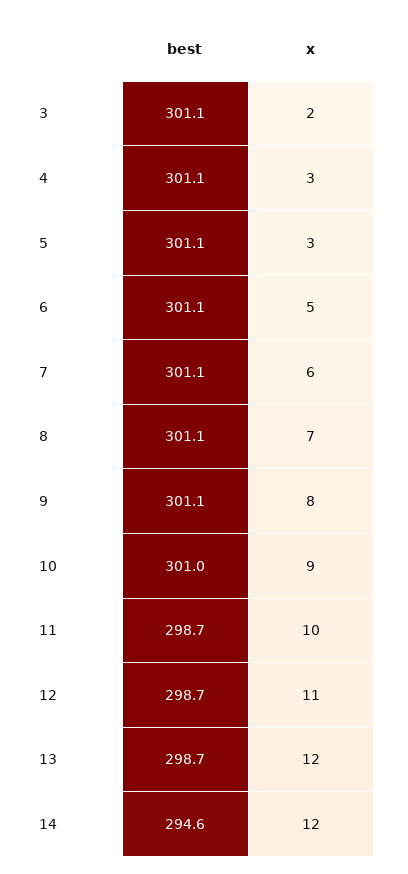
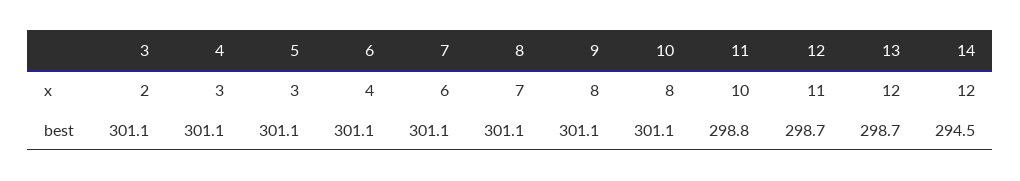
  {
    "best": {
      "3": 301.1,
      "4": 301.1,
      "5": 301.1,
      "6": 301.1,
      "7": 301.1,
      "8": 301.1,
      "9": 301.1,
-     "10": 301,
+     "10": 301.1,
-     "11": 298.7,
+     "11": 298.8,
      "12": 298.7,
      "13": 298.7,
-     "14": 294.6
+     "14": 294.5
    },
    "x": {
      "3": 2,
      "4": 3,
      "5": 3,
-     "6": 5,
+     "6": 4,
      "7": 6,
      "8": 7,
      "9": 8,
-     "10": 9,
+     "10": 8,
      "11": 10,
      "12": 11,
      "13": 12,
      "14": 12
    }
  }

